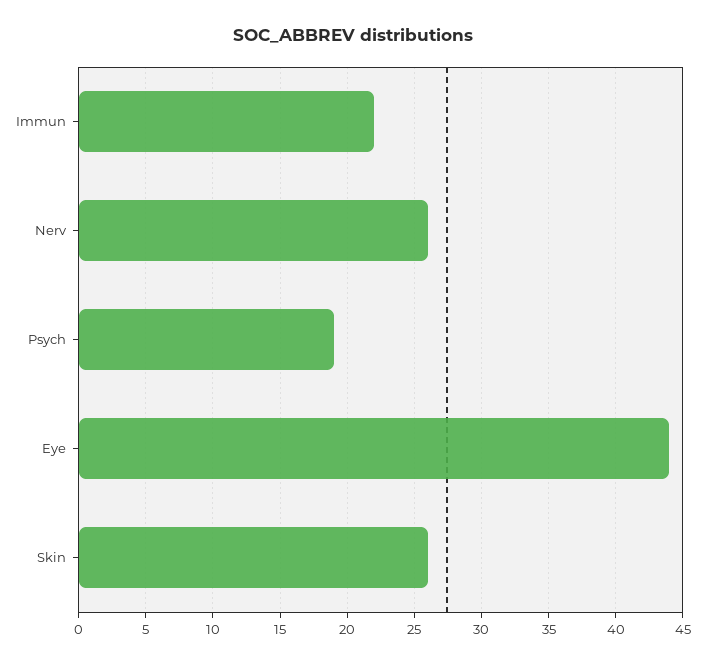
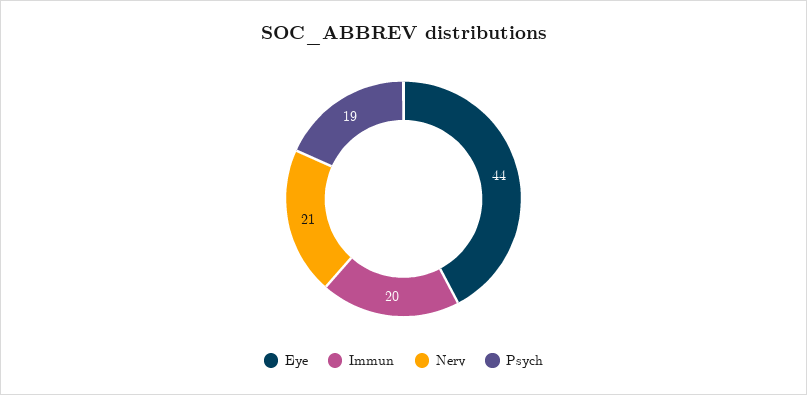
  {
-   "Immun": 22,
+   "Immun": 20,
-   "Nerv": 26,
+   "Nerv": 21,
    "Psych": 19,
-   "Eye": 44,
+   "Eye": 44
-   "Skin": 26
  }

